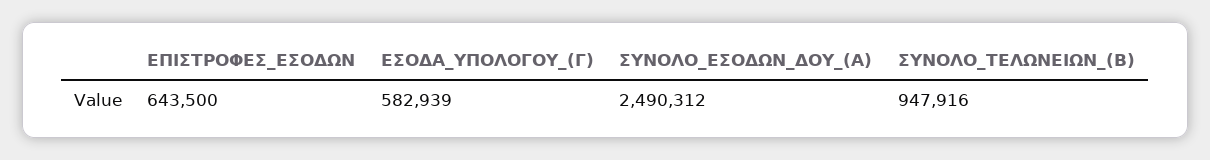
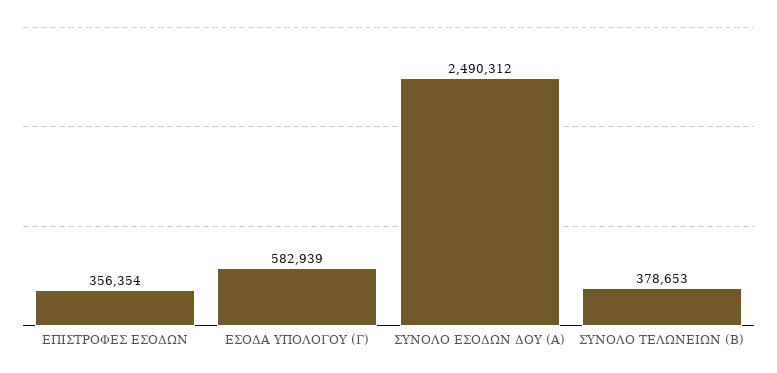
  {
-   "ΕΠΙΣΤΡΟΦΕΣ_ΕΣΟΔΩΝ": 643500,
+   "ΕΠΙΣΤΡΟΦΕΣ_ΕΣΟΔΩΝ": 356354,
    "ΕΣΟΔΑ_ΥΠΟΛΟΓΟΥ_(Γ)": 582939,
    "ΣΥΝΟΛΟ_ΕΣΟΔΩΝ_ΔΟΥ_(Α)": 2490312,
-   "ΣΥΝΟΛΟ_ΤΕΛΩΝΕΙΩΝ_(B)": 947916
+   "ΣΥΝΟΛΟ_ΤΕΛΩΝΕΙΩΝ_(B)": 378653
  }

